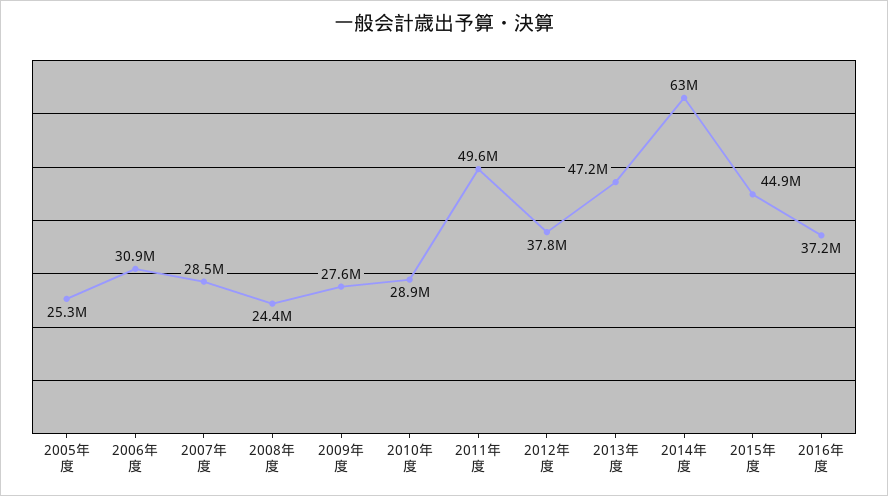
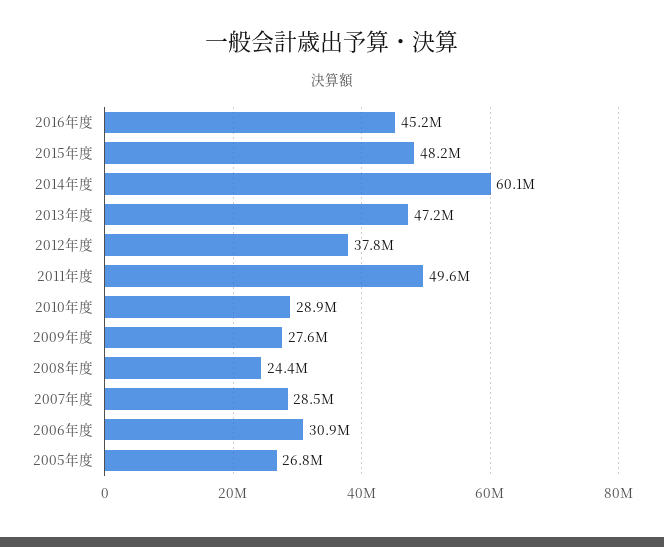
  {
-   "2005年度": 25300000,
+   "2005年度": 26800000,
    "2006年度": 30900000,
    "2007年度": 28500000,
    "2008年度": 24400000,
    "2009年度": 27600000,
    "2010年度": 28900000,
    "2011年度": 49600000,
    "2012年度": 37800000,
    "2013年度": 47200000,
-   "2014年度": 63000000,
+   "2014年度": 60100000,
-   "2015年度": 44900000,
+   "2015年度": 48200000,
-   "2016年度": 37200000
+   "2016年度": 45200000
  }

